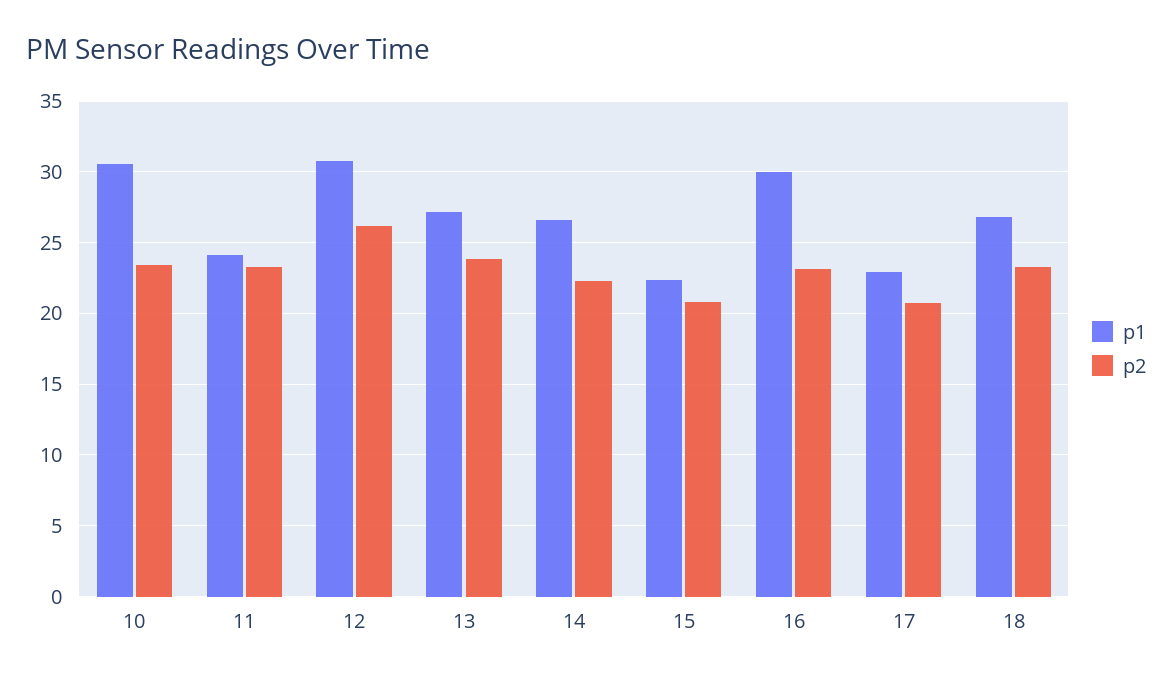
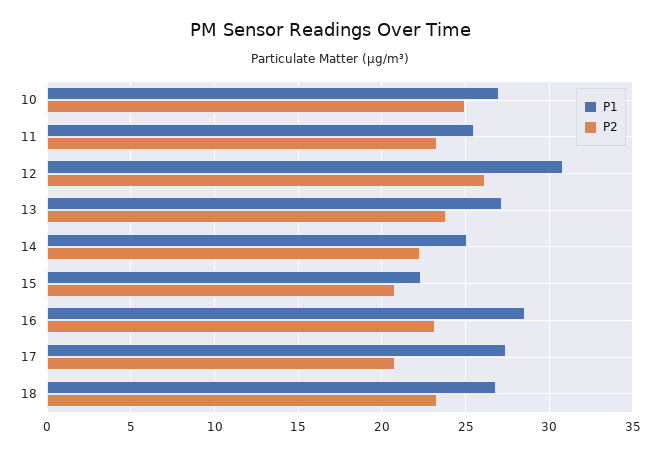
  {
    "p1": {
-     "10": 30.5,
+     "10": 27,
-     "11": 24,
+     "11": 25.5,
      "12": 31,
      "13": 27,
-     "14": 26.5,
+     "14": 25,
      "15": 22.5,
-     "16": 30,
+     "16": 28.5,
-     "17": 23,
+     "17": 27.5,
      "18": 27
    },
    "p2": {
-     "10": 23.5,
+     "10": 25,
      "11": 23.5,
      "12": 26,
      "13": 24,
      "14": 22.5,
      "15": 21,
      "16": 23,
      "17": 21,
      "18": 23.5
    }
  }

